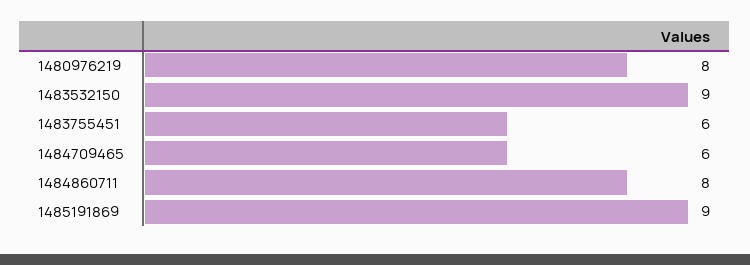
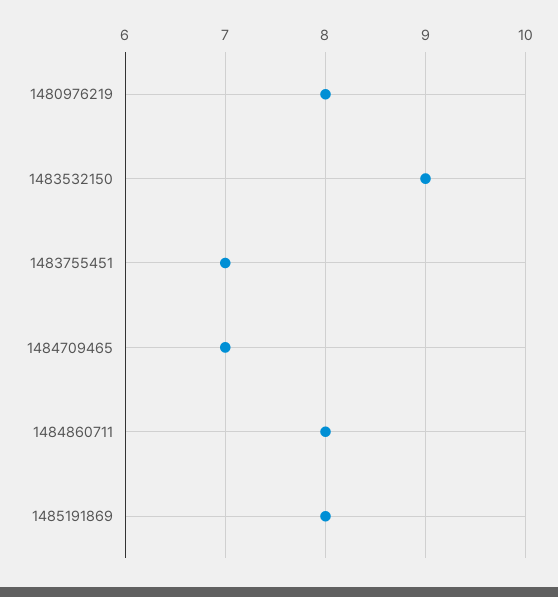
  {
    "1480976219": 8,
    "1483532150": 9,
-   "1483755451": 6,
+   "1483755451": 7,
-   "1484709465": 6,
+   "1484709465": 7,
    "1484860711": 8,
-   "1485191869": 9
+   "1485191869": 8
  }

